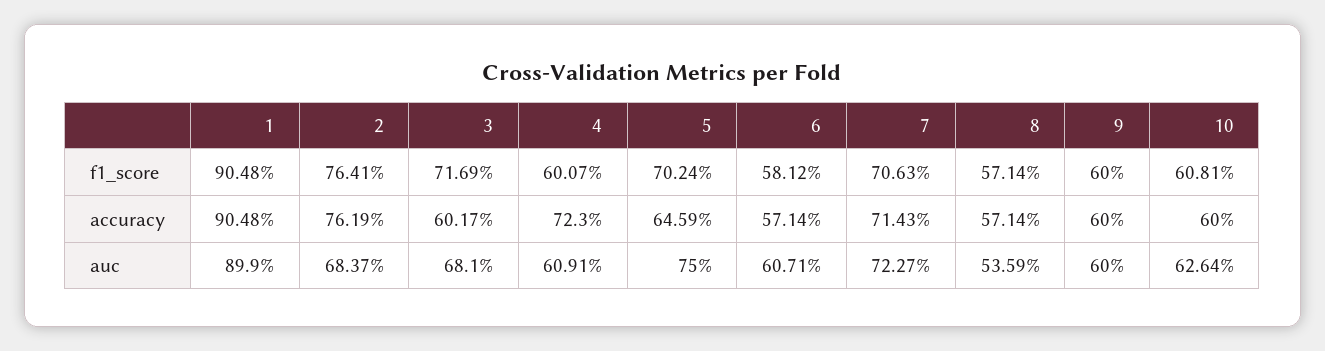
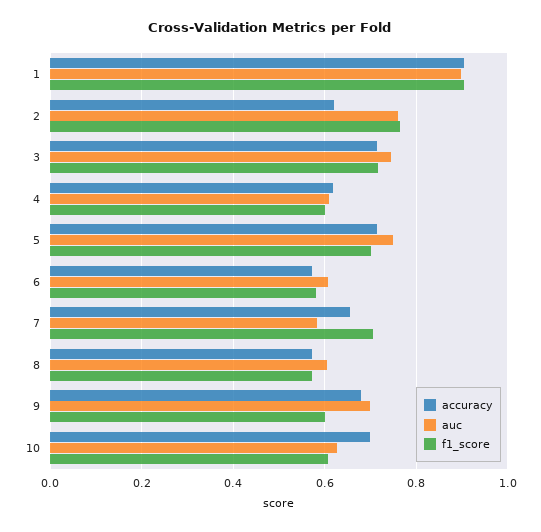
  {
    "f1_score": {
      "1": 0.9048,
      "2": 0.7641,
      "3": 0.7169,
      "4": 0.6007,
      "5": 0.7024,
      "6": 0.5812,
      "7": 0.7063,
      "8": 0.5714,
      "9": 0.6,
      "10": 0.6081
    },
    "accuracy": {
      "1": 0.9048,
-     "2": 0.7619,
+     "2": 0.62,
-     "3": 0.6017,
+     "3": 0.72,
-     "4": 0.723,
+     "4": 0.62,
-     "5": 0.6459,
+     "5": 0.72,
      "6": 0.5714,
-     "7": 0.7143,
+     "7": 0.66,
      "8": 0.5714,
-     "9": 0.6,
+     "9": 0.68,
-     "10": 0.6
+     "10": 0.7
    },
    "auc": {
      "1": 0.899,
-     "2": 0.6837,
+     "2": 0.76,
-     "3": 0.681,
+     "3": 0.74,
      "4": 0.6091,
      "5": 0.75,
      "6": 0.6071,
-     "7": 0.7227,
+     "7": 0.58,
-     "8": 0.5359,
+     "8": 0.6,
-     "9": 0.6,
+     "9": 0.7,
      "10": 0.6264
    }
  }

